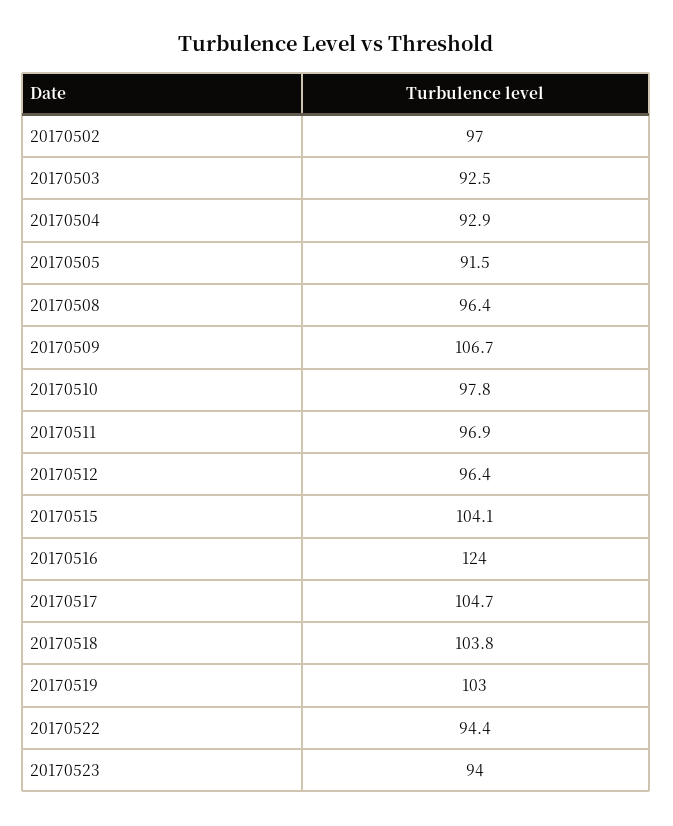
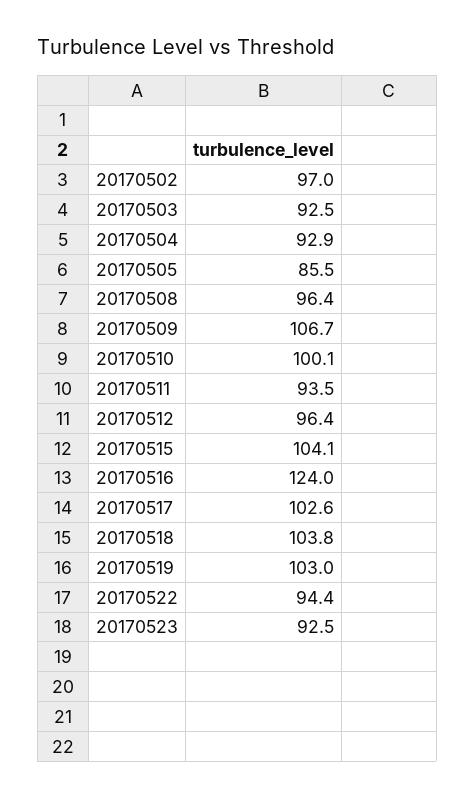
  {
    "20170502": 97,
    "20170503": 92.5,
    "20170504": 92.9,
-   "20170505": 91.5,
+   "20170505": 85.5,
    "20170508": 96.4,
    "20170509": 106.7,
-   "20170510": 97.8,
+   "20170510": 100.1,
-   "20170511": 96.9,
+   "20170511": 93.5,
    "20170512": 96.4,
    "20170515": 104.1,
    "20170516": 124,
-   "20170517": 104.7,
+   "20170517": 102.6,
    "20170518": 103.8,
    "20170519": 103,
    "20170522": 94.4,
-   "20170523": 94
+   "20170523": 92.5
  }

